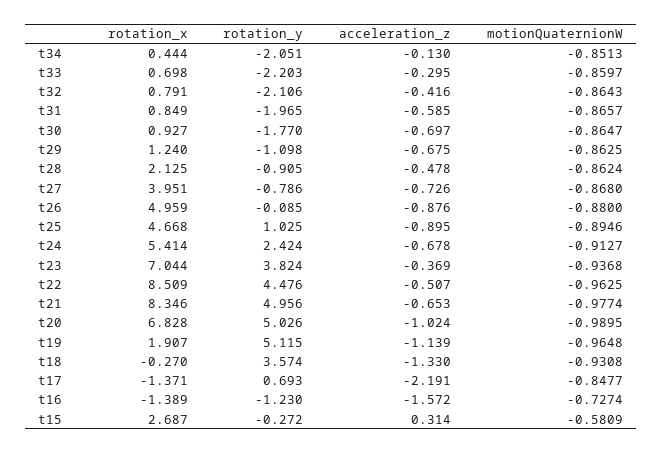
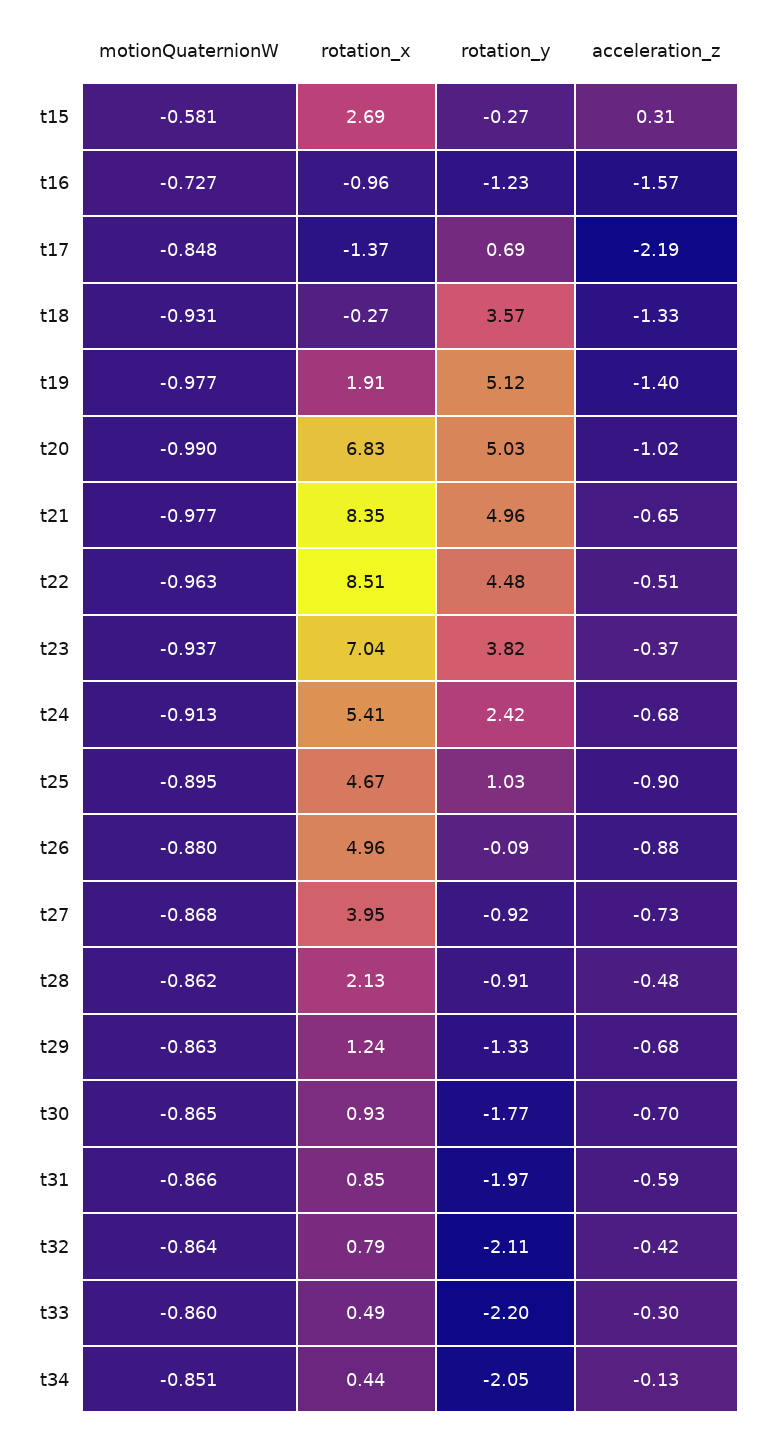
  {
    "rotation_x": {
      "t34": 0.444,
-     "t33": 0.698,
+     "t33": 0.49,
      "t32": 0.791,
      "t31": 0.849,
      "t30": 0.927,
      "t29": 1.24,
      "t28": 2.125,
      "t27": 3.951,
      "t26": 4.959,
      "t25": 4.668,
      "t24": 5.414,
      "t23": 7.044,
      "t22": 8.509,
      "t21": 8.346,
      "t20": 6.828,
      "t19": 1.907,
      "t18": -0.27,
      "t17": -1.371,
-     "t16": -1.389,
+     "t16": -0.96,
      "t15": 2.687
    },
    "rotation_y": {
      "t34": -2.051,
      "t33": -2.203,
      "t32": -2.106,
      "t31": -1.965,
      "t30": -1.77,
-     "t29": -1.098,
+     "t29": -1.33,
      "t28": -0.905,
-     "t27": -0.786,
+     "t27": -0.92,
      "t26": -0.085,
      "t25": 1.025,
      "t24": 2.424,
      "t23": 3.824,
      "t22": 4.476,
      "t21": 4.956,
      "t20": 5.026,
      "t19": 5.115,
      "t18": 3.574,
      "t17": 0.693,
      "t16": -1.23,
      "t15": -0.272
    },
    "acceleration_z": {
      "t34": -0.13,
      "t33": -0.295,
      "t32": -0.416,
      "t31": -0.585,
      "t30": -0.697,
      "t29": -0.675,
      "t28": -0.478,
      "t27": -0.726,
      "t26": -0.876,
      "t25": -0.895,
      "t24": -0.678,
      "t23": -0.369,
      "t22": -0.507,
      "t21": -0.653,
      "t20": -1.024,
-     "t19": -1.139,
+     "t19": -1.4,
      "t18": -1.33,
      "t17": -2.191,
      "t16": -1.572,
      "t15": 0.314
    },
    "motionQuaternionW": {
      "t34": -0.8513,
      "t33": -0.8597,
      "t32": -0.8643,
      "t31": -0.8657,
      "t30": -0.8647,
      "t29": -0.8625,
      "t28": -0.8624,
      "t27": -0.868,
      "t26": -0.88,
      "t25": -0.8946,
      "t24": -0.9127,
      "t23": -0.9368,
      "t22": -0.9625,
      "t21": -0.9774,
      "t20": -0.9895,
-     "t19": -0.9648,
+     "t19": -0.977,
      "t18": -0.9308,
      "t17": -0.8477,
      "t16": -0.7274,
      "t15": -0.5809
    }
  }

